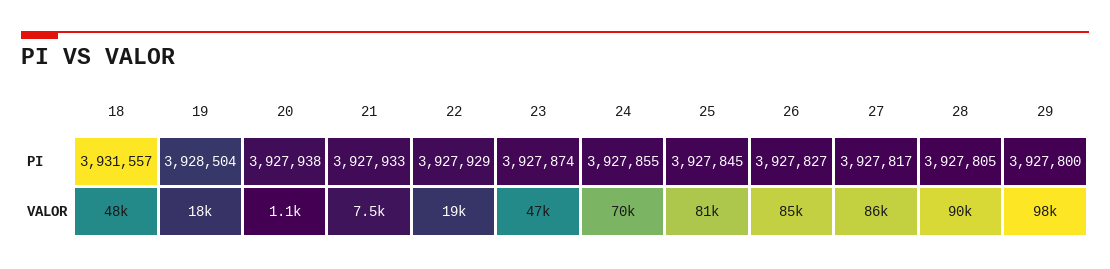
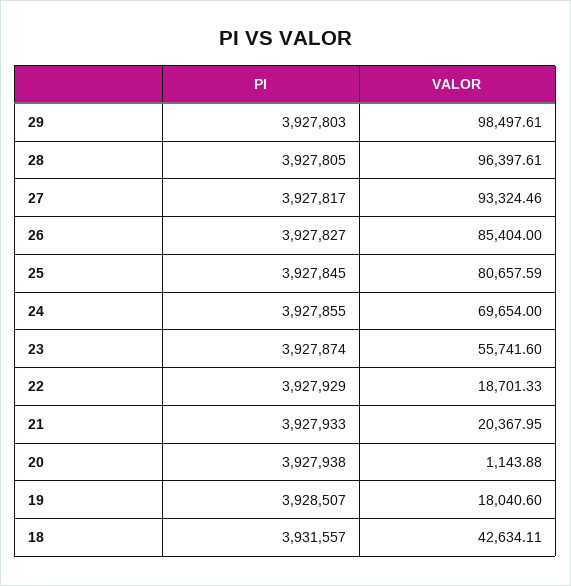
  {
    "18": {
      "PI": 3931557,
-     "VALOR": 48000
+     "VALOR": 42634.11
    },
    "19": {
-     "PI": 3928504,
+     "PI": 3928507,
      "VALOR": 18040.6
    },
    "20": {
      "PI": 3927938,
      "VALOR": 1143.88
    },
    "21": {
      "PI": 3927933,
-     "VALOR": 7500
+     "VALOR": 20367.95
    },
    "22": {
      "PI": 3927929,
      "VALOR": 18701.33
    },
    "23": {
      "PI": 3927874,
-     "VALOR": 47000
+     "VALOR": 55741.6
    },
    "24": {
      "PI": 3927855,
      "VALOR": 69654
    },
    "25": {
      "PI": 3927845,
      "VALOR": 80657.59
    },
    "26": {
      "PI": 3927827,
      "VALOR": 85404
    },
    "27": {
      "PI": 3927817,
-     "VALOR": 86000
+     "VALOR": 93324.46
    },
    "28": {
      "PI": 3927805,
-     "VALOR": 90000
+     "VALOR": 96397.61
    },
    "29": {
-     "PI": 3927800,
+     "PI": 3927803,
      "VALOR": 98497.61
    }
  }

